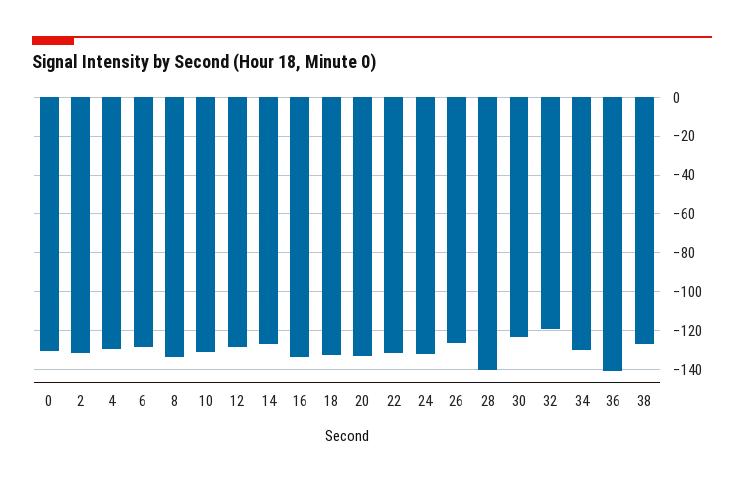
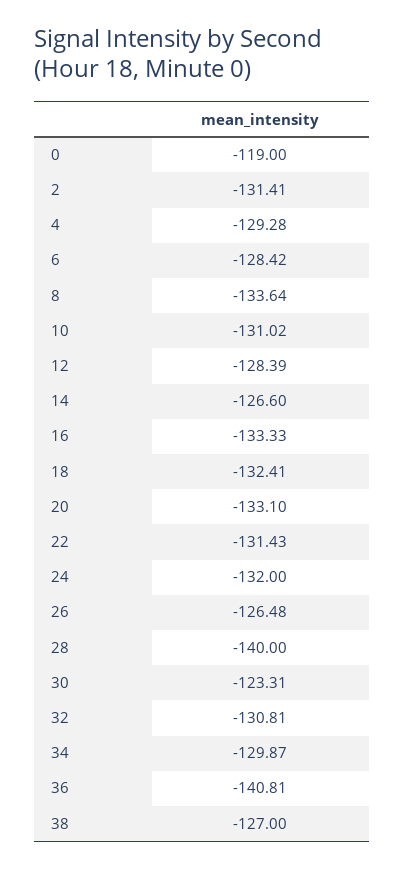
  {
-   "0": -130,
+   "0": -119,
    "2": -131.41,
    "4": -129.28,
    "6": -128.42,
    "8": -133.64,
    "10": -131.02,
    "12": -128.39,
    "14": -126.6,
    "16": -133.33,
    "18": -132.41,
    "20": -133.1,
    "22": -131.43,
    "24": -132,
    "26": -126.48,
    "28": -140,
    "30": -123.31,
-   "32": -120,
+   "32": -130.81,
    "34": -129.87,
    "36": -140.81,
    "38": -127
  }

